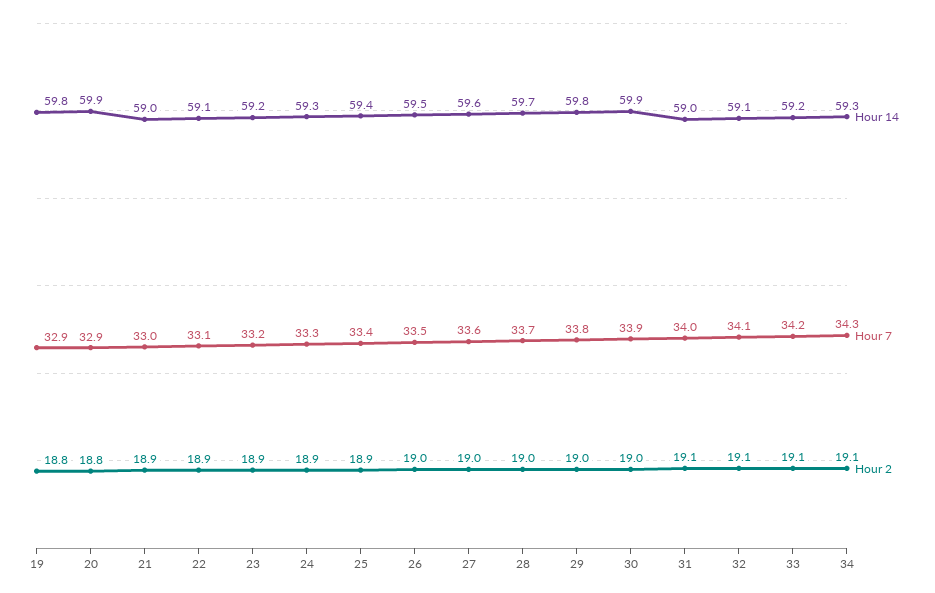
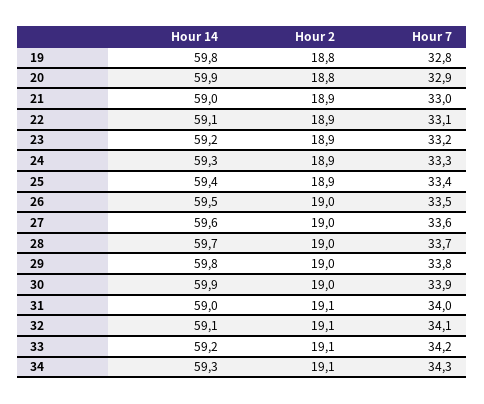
  {
    "Hour 14": {
      "19": 59.8,
      "20": 59.9,
      "21": 59,
      "22": 59.1,
      "23": 59.2,
      "24": 59.3,
      "25": 59.4,
      "26": 59.5,
      "27": 59.6,
      "28": 59.7,
      "29": 59.8,
      "30": 59.9,
      "31": 59,
      "32": 59.1,
      "33": 59.2,
      "34": 59.3
    },
    "Hour 7": {
-     "19": 32.9,
+     "19": 32.8,
      "20": 32.9,
      "21": 33,
      "22": 33.1,
      "23": 33.2,
      "24": 33.3,
      "25": 33.4,
      "26": 33.5,
      "27": 33.6,
      "28": 33.7,
      "29": 33.8,
      "30": 33.9,
      "31": 34,
      "32": 34.1,
      "33": 34.2,
      "34": 34.3
    },
    "Hour 2": {
      "19": 18.8,
      "20": 18.8,
      "21": 18.9,
      "22": 18.9,
      "23": 18.9,
      "24": 18.9,
      "25": 18.9,
      "26": 19,
      "27": 19,
      "28": 19,
      "29": 19,
      "30": 19,
      "31": 19.1,
      "32": 19.1,
      "33": 19.1,
      "34": 19.1
    }
  }

